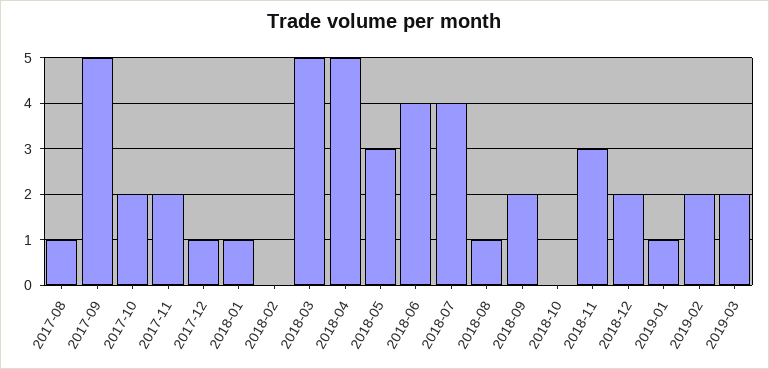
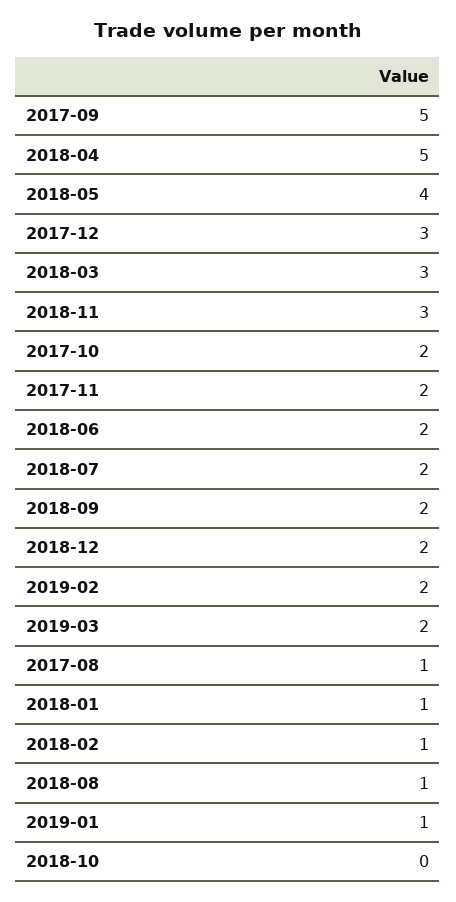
  {
    "2017-08": 1,
    "2017-09": 5,
    "2017-10": 2,
    "2017-11": 2,
-   "2017-12": 1,
+   "2017-12": 3,
    "2018-01": 1,
-   "2018-02": 0,
+   "2018-02": 1,
-   "2018-03": 5,
+   "2018-03": 3,
    "2018-04": 5,
-   "2018-05": 3,
+   "2018-05": 4,
-   "2018-06": 4,
+   "2018-06": 2,
-   "2018-07": 4,
+   "2018-07": 2,
    "2018-08": 1,
    "2018-09": 2,
    "2018-10": 0,
    "2018-11": 3,
    "2018-12": 2,
    "2019-01": 1,
    "2019-02": 2,
    "2019-03": 2
  }

